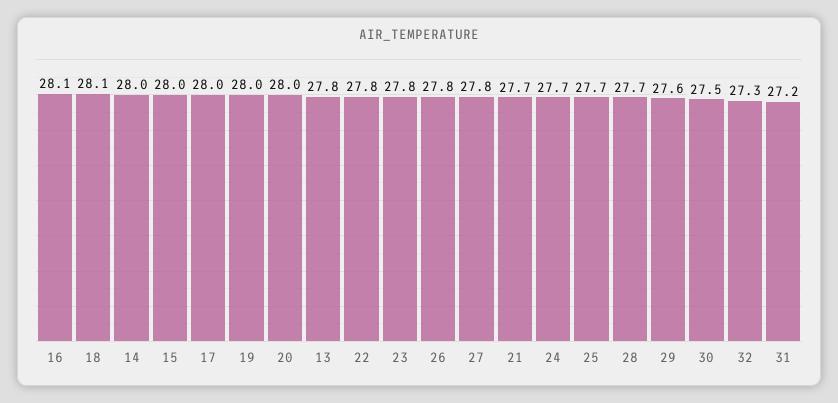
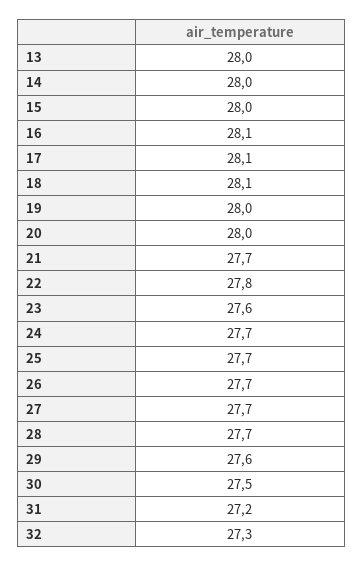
  {
    "16": 28.1,
    "18": 28.1,
    "14": 28,
    "15": 28,
-   "17": 28,
+   "17": 28.1,
    "19": 28,
    "20": 28,
-   "13": 27.8,
+   "13": 28,
    "22": 27.8,
-   "23": 27.8,
+   "23": 27.6,
-   "26": 27.8,
+   "26": 27.7,
-   "27": 27.8,
+   "27": 27.7,
    "21": 27.7,
    "24": 27.7,
    "25": 27.7,
    "28": 27.7,
    "29": 27.6,
    "30": 27.5,
    "32": 27.3,
    "31": 27.2
  }

